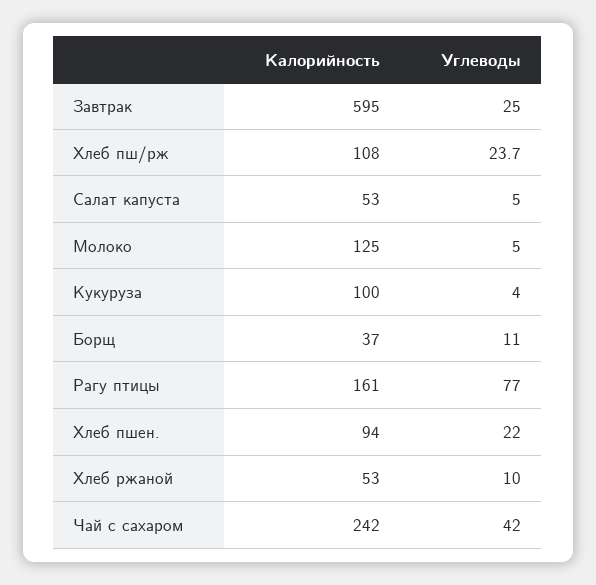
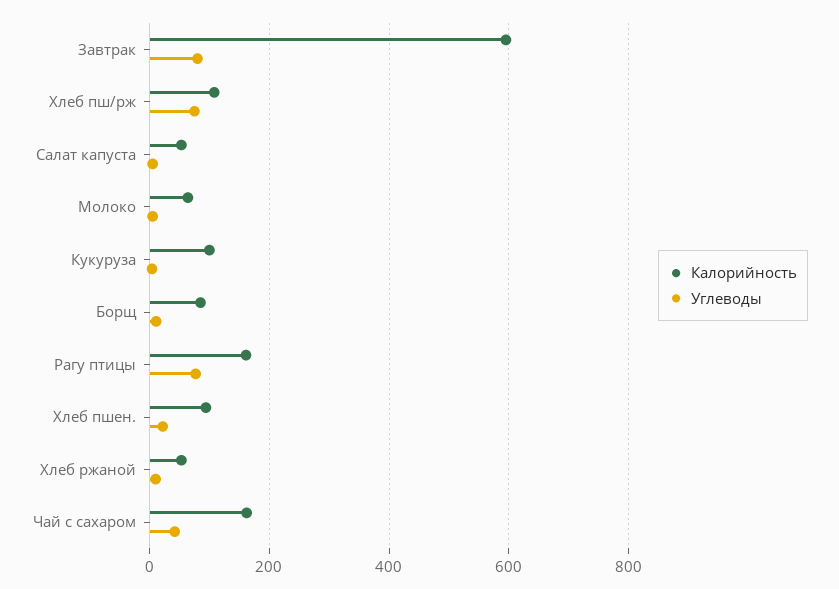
  {
    "Калорийность": {
      "Завтрак": 595,
      "Хлеб пш/рж": 108,
      "Салат капуста": 53,
-     "Молоко": 125,
+     "Молоко": 60,
      "Кукуруза": 100,
-     "Борщ": 37,
+     "Борщ": 80,
      "Рагу птицы": 161,
      "Хлеб пшен.": 94,
      "Хлеб ржаной": 53,
-     "Чай с сахаром": 242
+     "Чай с сахаром": 160
    },
    "Углеводы": {
-     "Завтрак": 25,
+     "Завтрак": 80,
-     "Хлеб пш/рж": 23.7,
+     "Хлеб пш/рж": 80,
      "Салат капуста": 5,
      "Молоко": 5,
      "Кукуруза": 4,
      "Борщ": 11,
      "Рагу птицы": 77,
      "Хлеб пшен.": 22,
      "Хлеб ржаной": 10,
      "Чай с сахаром": 42
    }
  }

